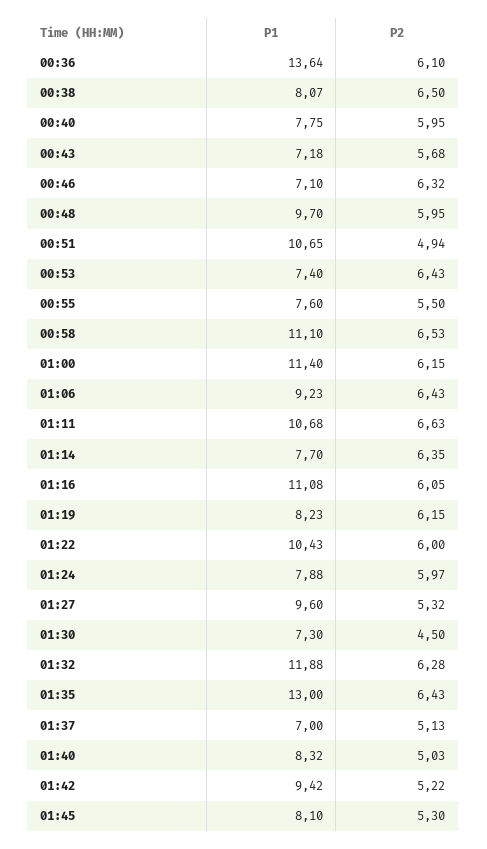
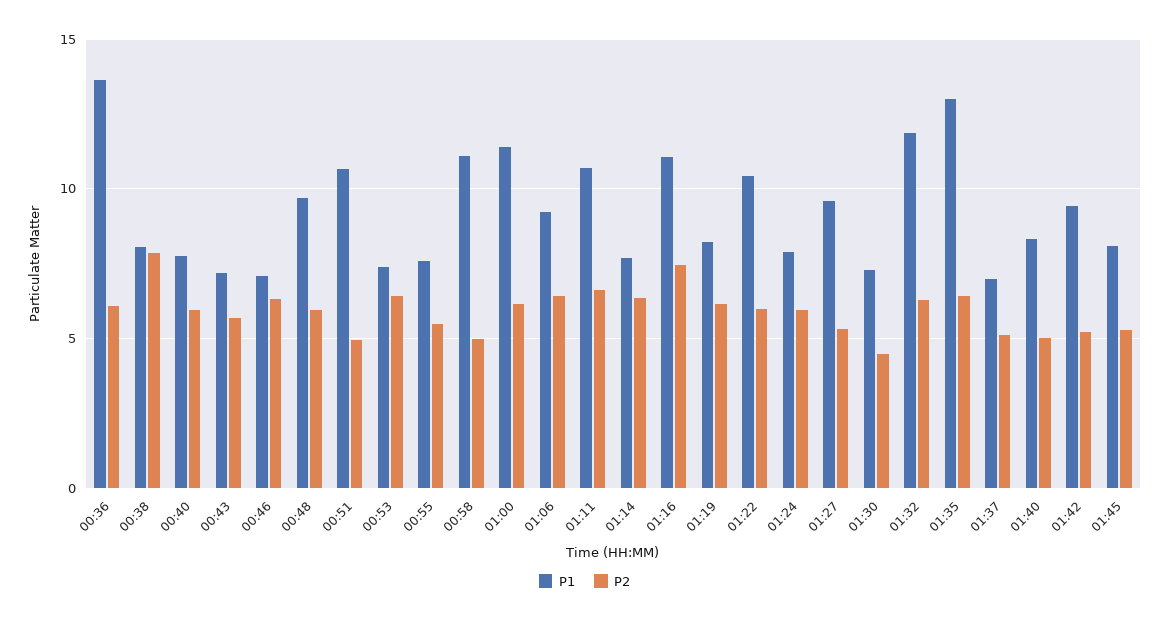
  {
    "P1": {
      "00:36": 13.64,
      "00:38": 8.07,
      "00:40": 7.75,
      "00:43": 7.18,
      "00:46": 7.1,
      "00:48": 9.7,
      "00:51": 10.65,
      "00:53": 7.4,
      "00:55": 7.6,
      "00:58": 11.1,
      "01:00": 11.4,
      "01:06": 9.23,
      "01:11": 10.68,
      "01:14": 7.7,
      "01:16": 11.08,
      "01:19": 8.23,
      "01:22": 10.43,
      "01:24": 7.88,
      "01:27": 9.6,
      "01:30": 7.3,
      "01:32": 11.88,
      "01:35": 13,
      "01:37": 7,
      "01:40": 8.32,
      "01:42": 9.42,
      "01:45": 8.1
    },
    "P2": {
      "00:36": 6.1,
-     "00:38": 6.5,
+     "00:38": 8,
      "00:40": 5.95,
      "00:43": 5.68,
      "00:46": 6.32,
      "00:48": 5.95,
      "00:51": 4.94,
      "00:53": 6.43,
      "00:55": 5.5,
-     "00:58": 6.53,
+     "00:58": 5,
      "01:00": 6.15,
      "01:06": 6.43,
      "01:11": 6.63,
      "01:14": 6.35,
-     "01:16": 6.05,
+     "01:16": 7.5,
      "01:19": 6.15,
      "01:22": 6,
      "01:24": 5.97,
      "01:27": 5.32,
      "01:30": 4.5,
      "01:32": 6.28,
      "01:35": 6.43,
      "01:37": 5.13,
      "01:40": 5.03,
      "01:42": 5.22,
      "01:45": 5.3
    }
  }

